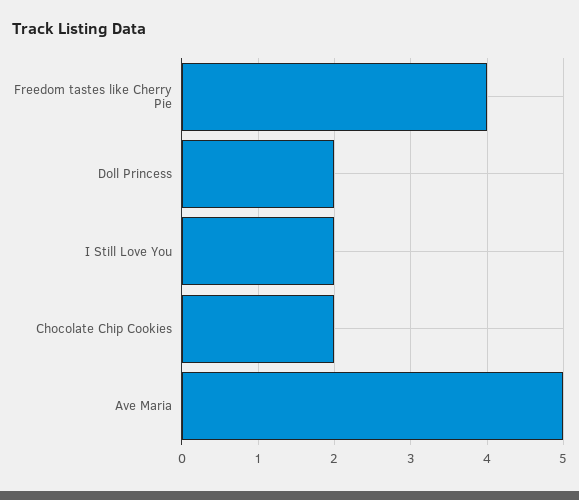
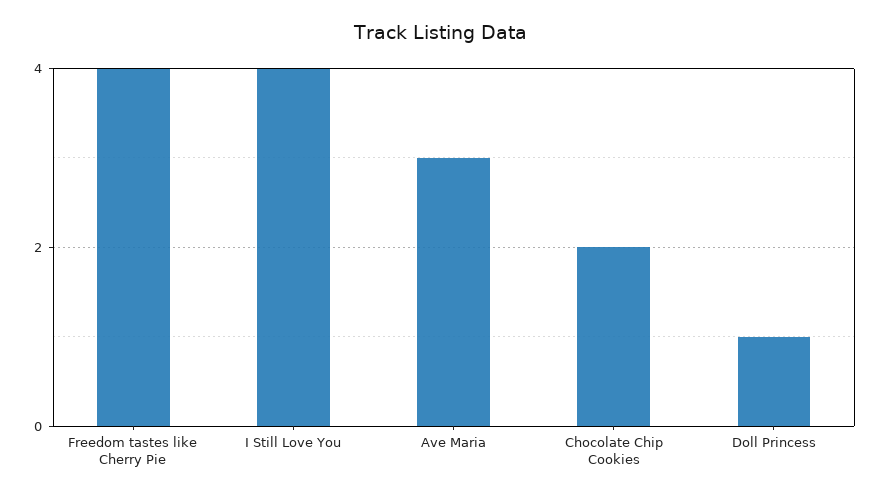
  {
    "Freedom tastes like Cherry Pie": 4,
-   "Doll Princess": 2,
+   "Doll Princess": 1,
-   "I Still Love You": 2,
+   "I Still Love You": 4,
    "Chocolate Chip Cookies": 2,
-   "Ave Maria": 5
+   "Ave Maria": 3
  }

